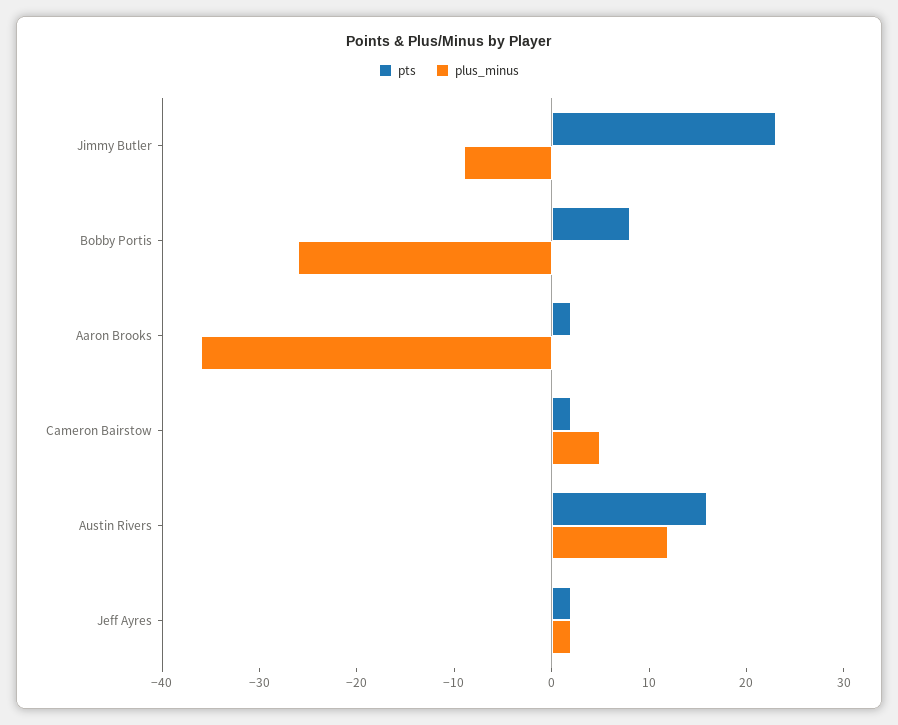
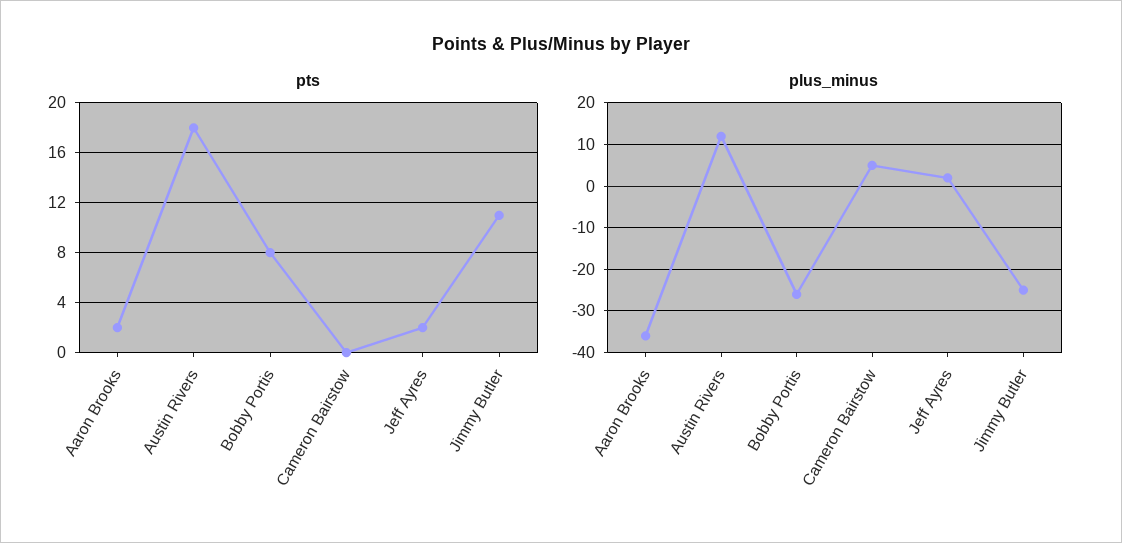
  {
    "pts": {
-     "Jimmy Butler": 23,
+     "Jimmy Butler": 11,
      "Bobby Portis": 8,
      "Aaron Brooks": 2,
-     "Cameron Bairstow": 2,
+     "Cameron Bairstow": 0,
-     "Austin Rivers": 16,
+     "Austin Rivers": 18,
      "Jeff Ayres": 2
    },
    "plus_minus": {
-     "Jimmy Butler": -9,
+     "Jimmy Butler": -25,
      "Bobby Portis": -26,
      "Aaron Brooks": -36,
      "Cameron Bairstow": 5,
      "Austin Rivers": 12,
      "Jeff Ayres": 2
    }
  }

